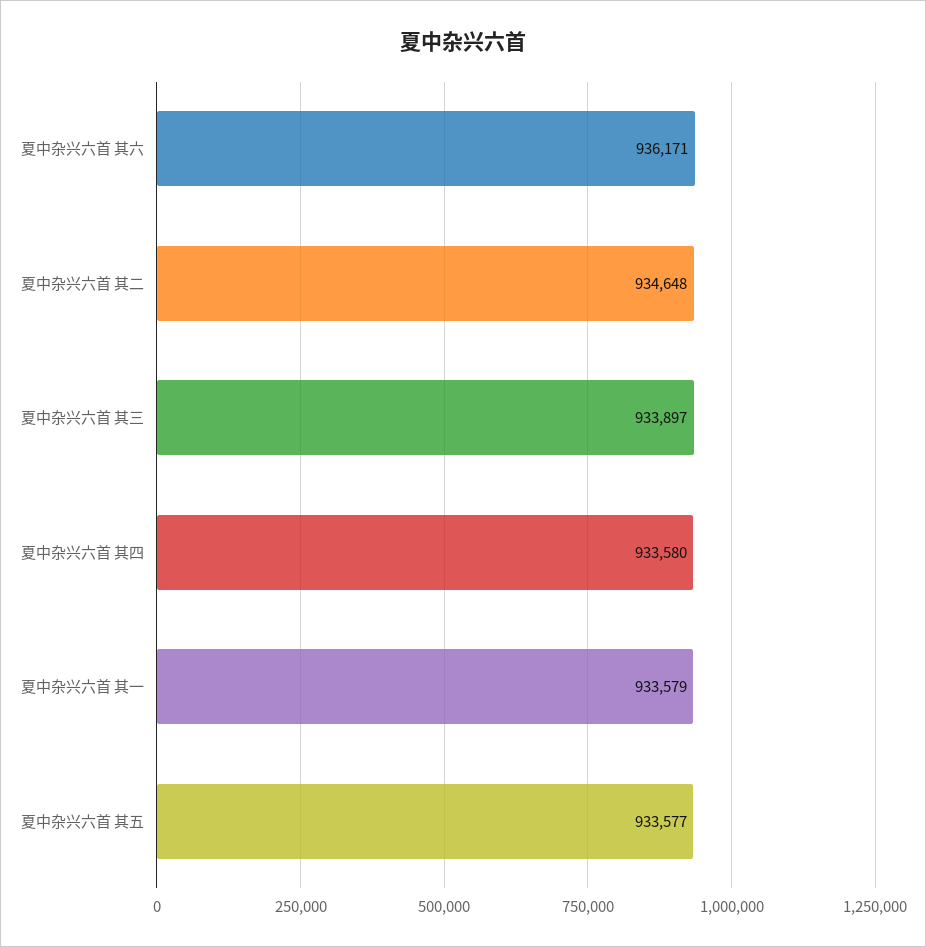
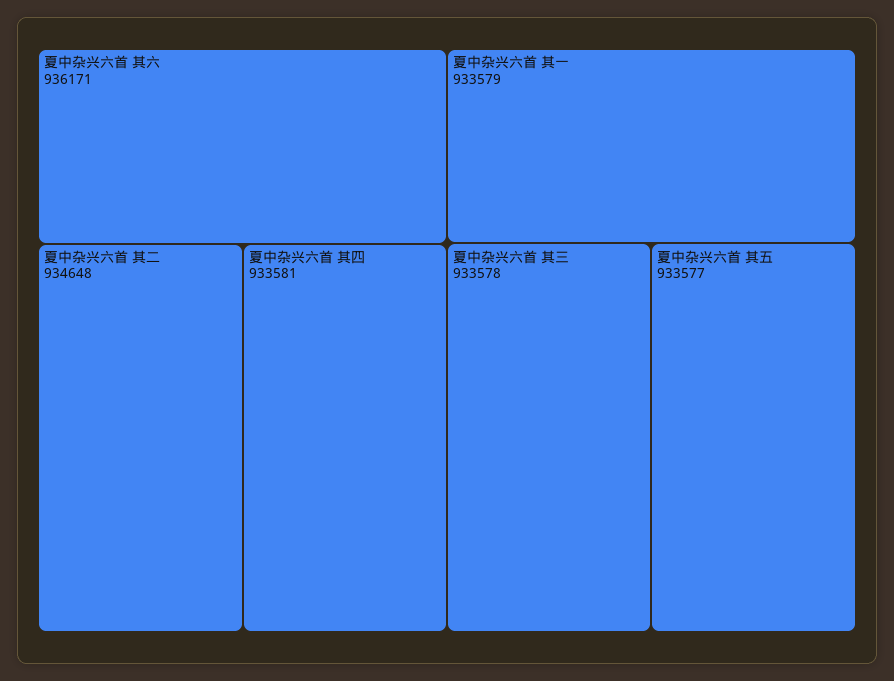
  {
    "夏中杂兴六首 其六": 936171,
    "夏中杂兴六首 其二": 934648,
-   "夏中杂兴六首 其三": 933897,
+   "夏中杂兴六首 其三": 933578,
-   "夏中杂兴六首 其四": 933580,
+   "夏中杂兴六首 其四": 933581,
    "夏中杂兴六首 其一": 933579,
    "夏中杂兴六首 其五": 933577
  }

